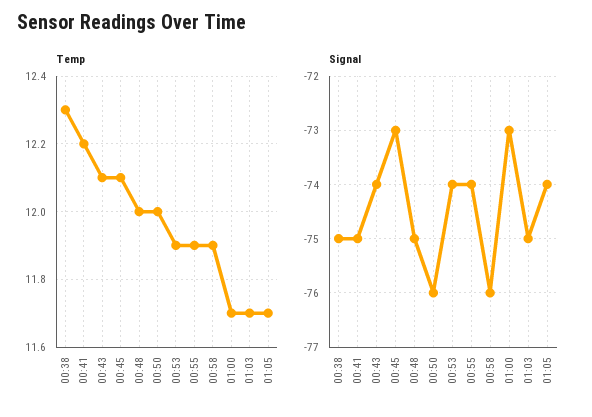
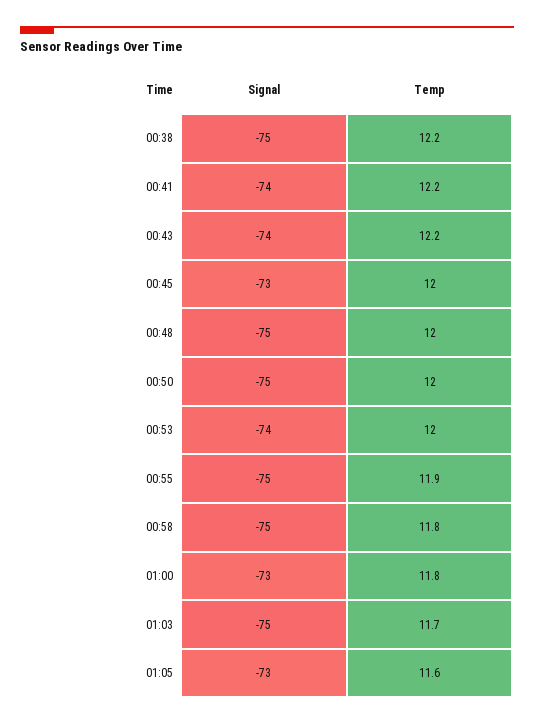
  {
    "Temp": {
-     "00:38": 12.3,
+     "00:38": 12.2,
      "00:41": 12.2,
-     "00:43": 12.1,
+     "00:43": 12.2,
-     "00:45": 12.1,
+     "00:45": 12,
      "00:48": 12,
      "00:50": 12,
-     "00:53": 11.9,
+     "00:53": 12,
      "00:55": 11.9,
-     "00:58": 11.9,
+     "00:58": 11.8,
-     "01:00": 11.7,
+     "01:00": 11.8,
      "01:03": 11.7,
-     "01:05": 11.7
+     "01:05": 11.6
    },
    "Signal": {
      "00:38": -75,
-     "00:41": -75,
+     "00:41": -74,
      "00:43": -74,
      "00:45": -73,
      "00:48": -75,
-     "00:50": -76,
+     "00:50": -75,
      "00:53": -74,
-     "00:55": -74,
+     "00:55": -75,
-     "00:58": -76,
+     "00:58": -75,
      "01:00": -73,
      "01:03": -75,
-     "01:05": -74
+     "01:05": -73
    }
  }

